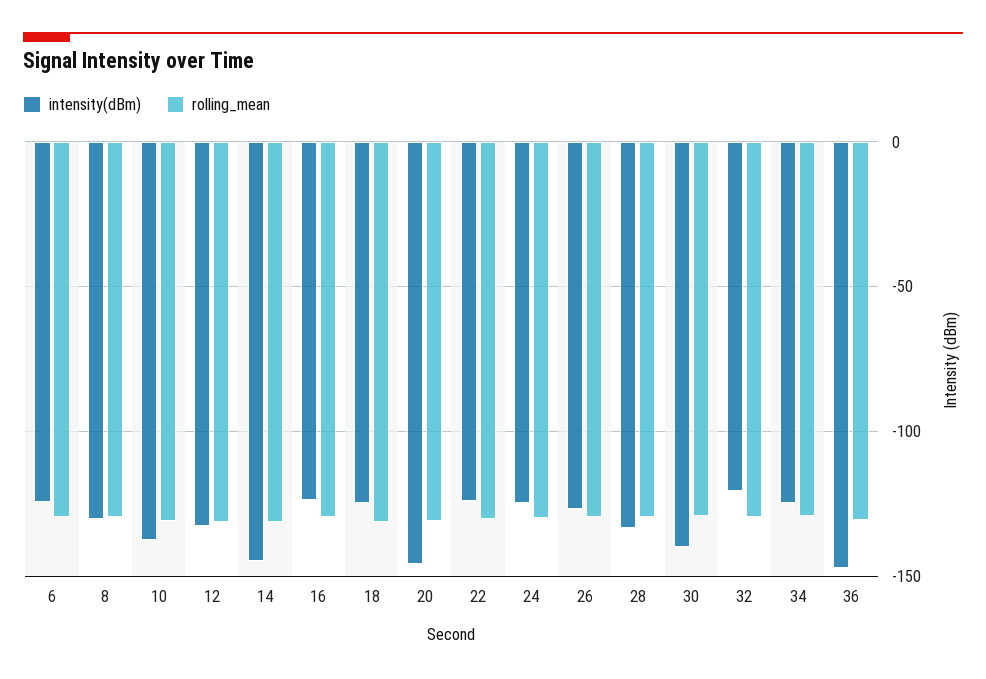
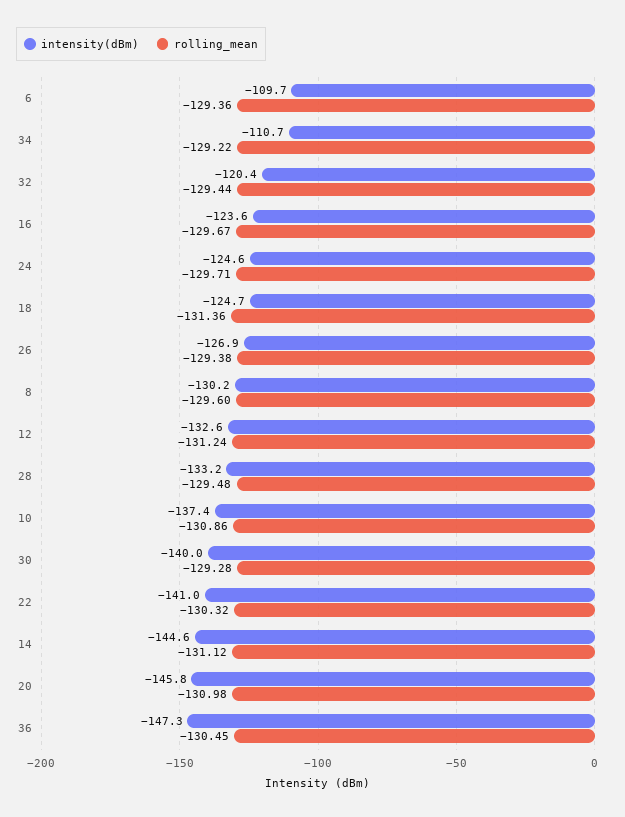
  {
    "intensity(dBm)": {
-     "6": -125,
+     "6": -109.7,
      "8": -130.2,
      "10": -137.4,
      "12": -132.6,
      "14": -144.6,
      "16": -123.6,
      "18": -124.7,
      "20": -145.8,
-     "22": -125,
+     "22": -141,
      "24": -124.6,
      "26": -126.9,
      "28": -133.2,
      "30": -140,
      "32": -120.4,
-     "34": -125,
+     "34": -110.7,
      "36": -147.3
    },
    "rolling_mean": {
      "6": -129.36,
      "8": -129.6,
      "10": -130.86,
      "12": -131.24,
      "14": -131.12,
      "16": -129.67,
      "18": -131.36,
      "20": -130.98,
      "22": -130.32,
      "24": -129.71,
      "26": -129.38,
      "28": -129.48,
      "30": -129.28,
      "32": -129.44,
      "34": -129.22,
      "36": -130.45
    }
  }

